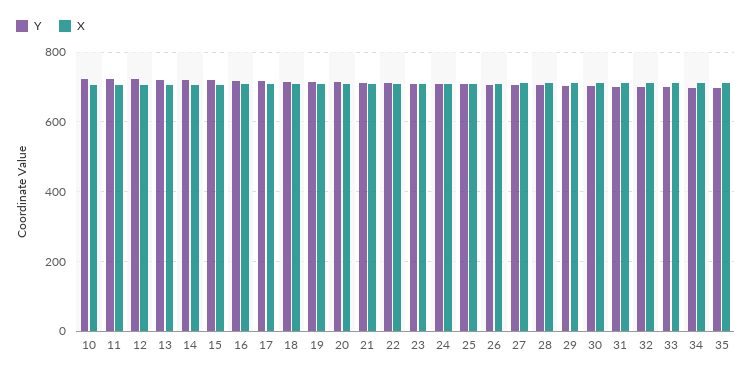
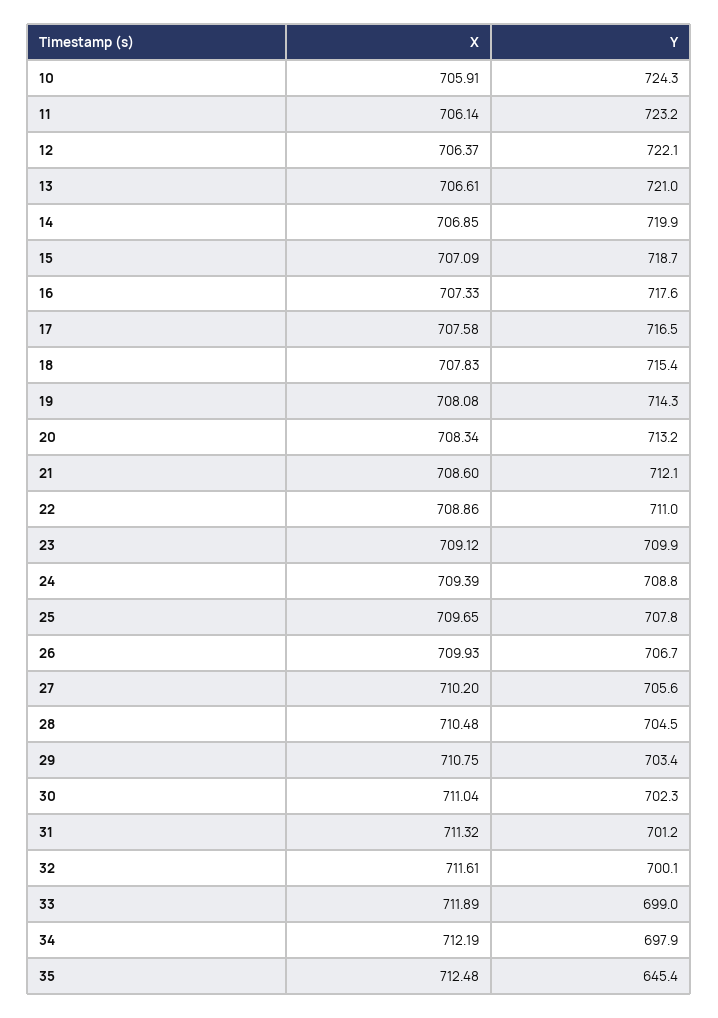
  {
    "Y": {
      "10": 724.3,
      "11": 723.2,
      "12": 722.1,
      "13": 721,
      "14": 719.9,
      "15": 718.7,
      "16": 717.6,
      "17": 716.5,
      "18": 715.4,
      "19": 714.3,
      "20": 713.2,
      "21": 712.1,
      "22": 711,
      "23": 709.9,
      "24": 708.8,
      "25": 707.8,
      "26": 706.7,
      "27": 705.6,
      "28": 704.5,
      "29": 703.4,
      "30": 702.3,
      "31": 701.2,
      "32": 700.1,
      "33": 699,
      "34": 697.9,
-     "35": 700
+     "35": 645.4
    },
    "X": {
      "10": 705.91,
      "11": 706.14,
      "12": 706.37,
      "13": 706.61,
      "14": 706.85,
      "15": 707.09,
      "16": 707.33,
      "17": 707.58,
      "18": 707.83,
      "19": 708.08,
      "20": 708.34,
      "21": 708.6,
      "22": 708.86,
      "23": 709.12,
      "24": 709.39,
      "25": 709.65,
      "26": 709.93,
      "27": 710.2,
      "28": 710.48,
      "29": 710.75,
      "30": 711.04,
      "31": 711.32,
      "32": 711.61,
      "33": 711.89,
      "34": 712.19,
      "35": 712.48
    }
  }

